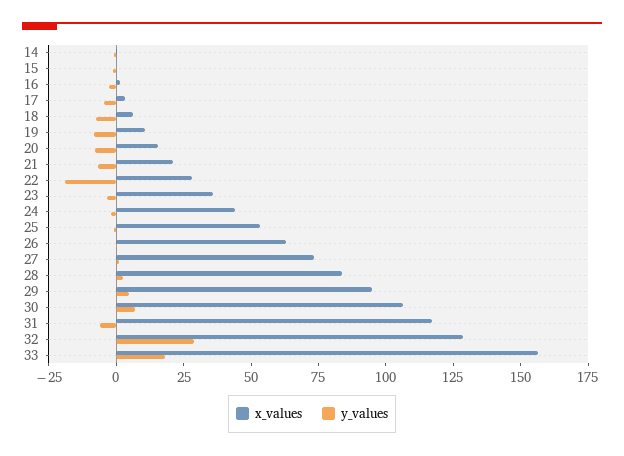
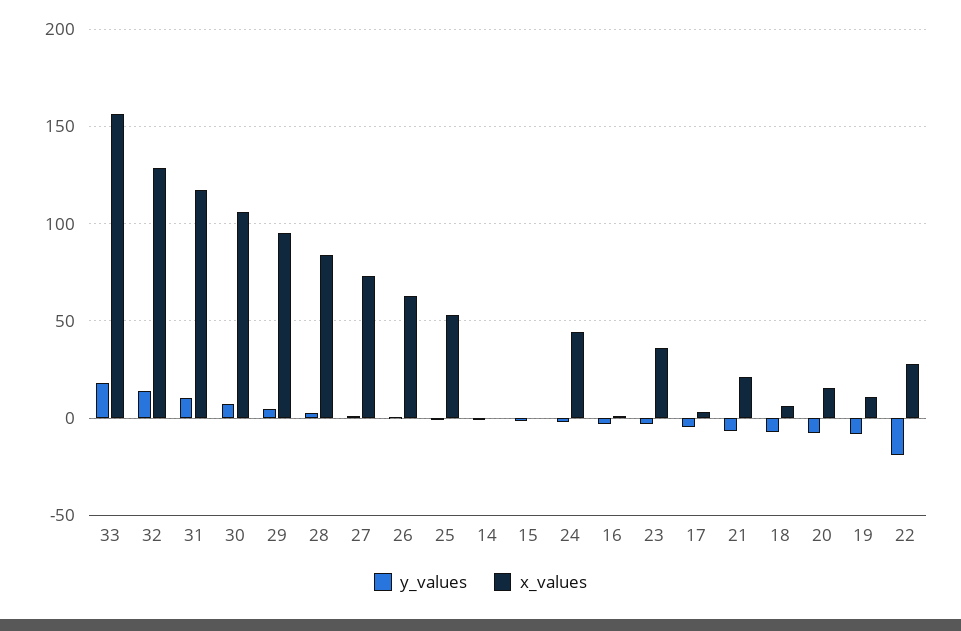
  {
    "x_values": {
      "14": 0,
      "15": 0,
      "16": 0,
      "17": 5,
      "18": 5,
      "19": 10,
      "20": 15,
      "21": 20,
      "22": 30,
      "23": 35,
      "24": 45,
      "25": 55,
      "26": 65,
      "27": 75,
      "28": 85,
      "29": 95,
      "30": 105,
      "31": 115,
      "32": 130,
      "33": 155
    },
    "y_values": {
      "14": 0,
      "15": 0,
      "16": -5,
      "17": -5,
      "18": -5,
      "19": -10,
      "20": -10,
      "21": -5,
      "22": -20,
      "23": -5,
      "24": 0,
      "25": 0,
      "26": 0,
      "27": 0,
      "28": 5,
      "29": 5,
      "30": 5,
-     "31": -5,
+     "31": 10,
-     "32": 30,
+     "32": 15,
      "33": 20
    }
  }

